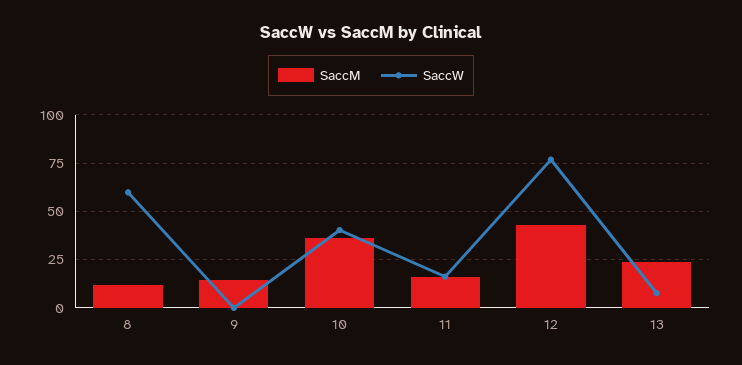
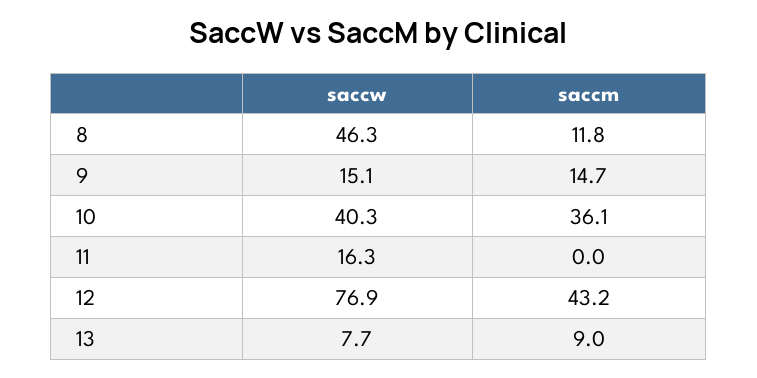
  {
    "SaccM": {
      "8": 11.8,
      "9": 14.7,
      "10": 36.1,
-     "11": 15,
+     "11": 0,
      "12": 43.2,
-     "13": 25
+     "13": 9
    },
    "SaccW": {
-     "8": 60,
+     "8": 46.3,
-     "9": 0,
+     "9": 15.1,
      "10": 40.3,
      "11": 16.3,
      "12": 76.9,
      "13": 7.7
    }
  }

